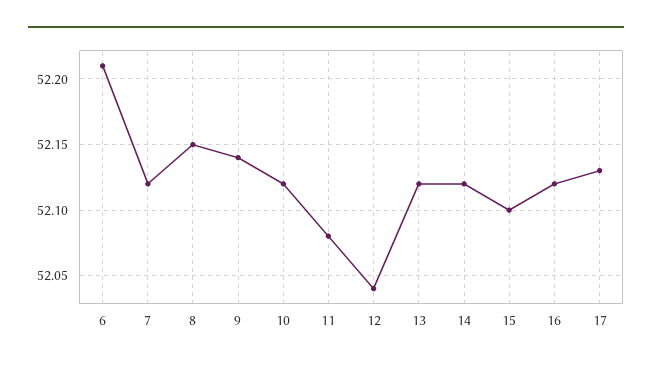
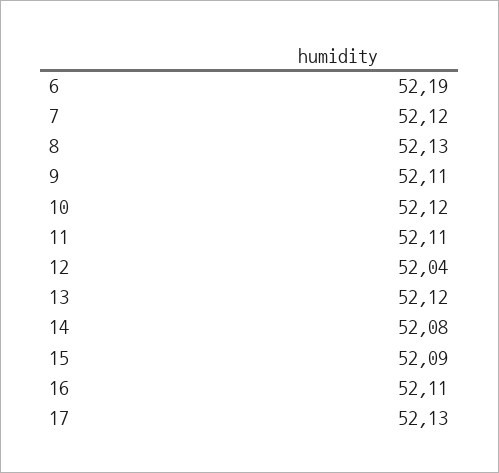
  {
-   "6": 52.21,
+   "6": 52.19,
    "7": 52.12,
-   "8": 52.15,
+   "8": 52.13,
-   "9": 52.14,
+   "9": 52.11,
    "10": 52.12,
-   "11": 52.08,
+   "11": 52.11,
    "12": 52.04,
    "13": 52.12,
-   "14": 52.12,
+   "14": 52.08,
-   "15": 52.1,
+   "15": 52.09,
-   "16": 52.12,
+   "16": 52.11,
    "17": 52.13
  }

